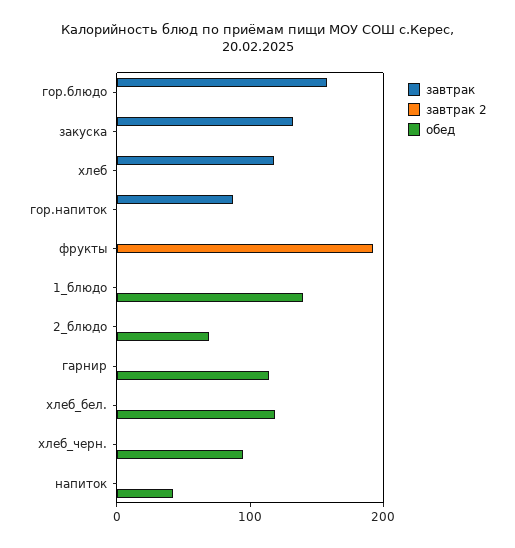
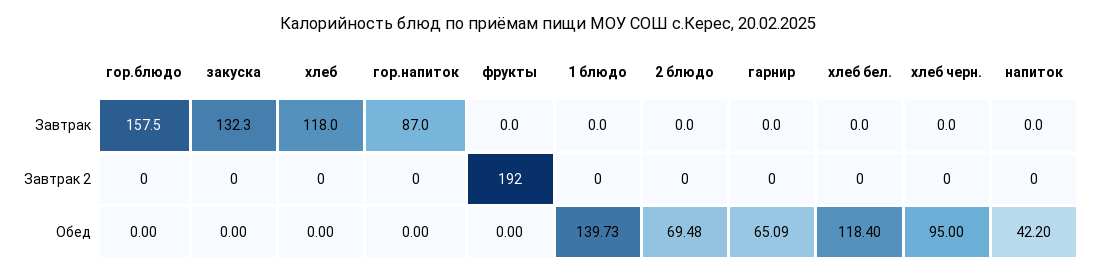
  {
    "завтрак": {
      "гор.блюдо": 157.5,
      "закуска": 132.3,
      "хлеб": 118,
      "гор.напиток": 87,
      "фрукты": 0,
      "1_блюдо": 0,
      "2_блюдо": 0,
      "гарнир": 0,
      "хлеб_бел.": 0,
      "хлеб_черн.": 0,
      "напиток": 0
    },
    "завтрак 2": {
      "гор.блюдо": 0,
      "закуска": 0,
      "хлеб": 0,
      "гор.напиток": 0,
      "фрукты": 192,
      "1_блюдо": 0,
      "2_блюдо": 0,
      "гарнир": 0,
      "хлеб_бел.": 0,
      "хлеб_черн.": 0,
      "напиток": 0
    },
    "обед": {
      "гор.блюдо": 0,
      "закуска": 0,
      "хлеб": 0,
      "гор.напиток": 0,
      "фрукты": 0,
      "1_блюдо": 139.73,
      "2_блюдо": 69.48,
-     "гарнир": 120,
+     "гарнир": 65.09,
      "хлеб_бел.": 118.4,
      "хлеб_черн.": 95,
      "напиток": 42.2
    }
  }

